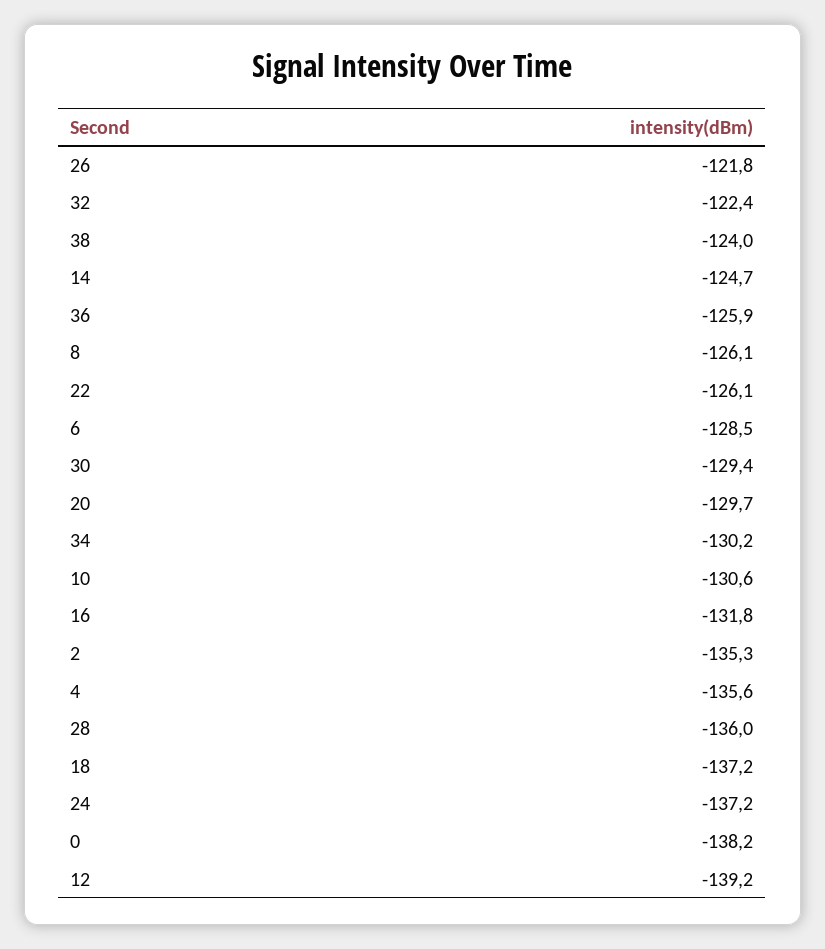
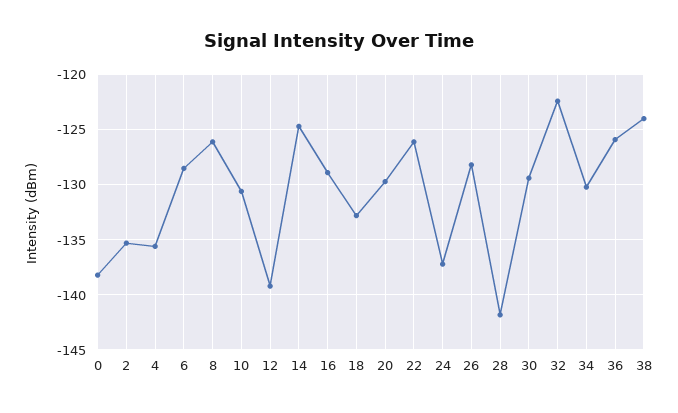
  {
-   "26": -121.8,
+   "26": -128,
    "32": -122.4,
    "38": -124,
    "14": -124.7,
    "36": -125.9,
    "8": -126.1,
    "22": -126.1,
    "6": -128.5,
    "30": -129.4,
    "20": -129.7,
    "34": -130.2,
    "10": -130.6,
-   "16": -131.8,
+   "16": -129,
    "2": -135.3,
    "4": -135.6,
-   "28": -136,
+   "28": -142,
-   "18": -137.2,
+   "18": -133,
    "24": -137.2,
    "0": -138.2,
    "12": -139.2
  }

